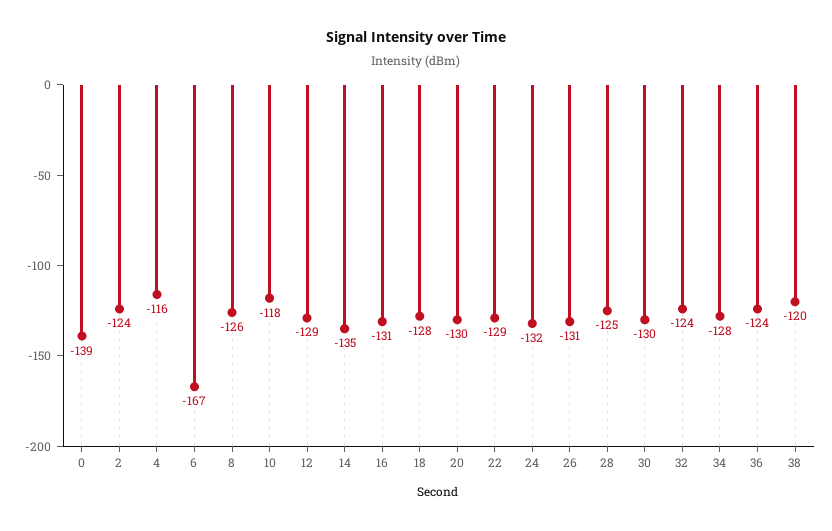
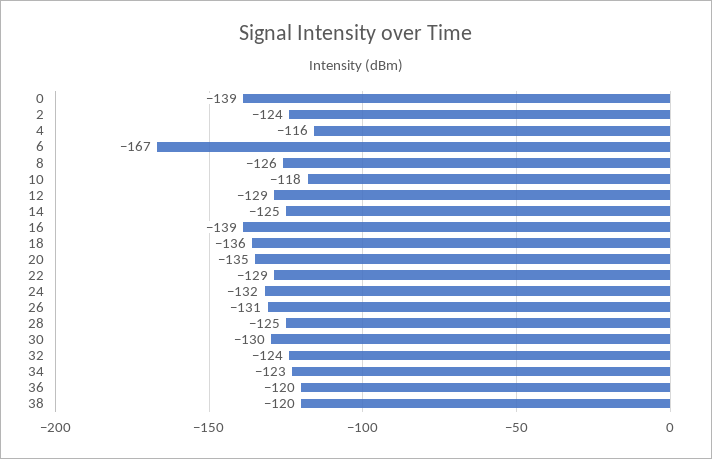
  {
    "0": -139,
    "2": -124,
    "4": -116,
    "6": -167,
    "8": -126,
    "10": -118,
    "12": -129,
-   "14": -135,
+   "14": -125,
-   "16": -131,
+   "16": -139,
-   "18": -128,
+   "18": -136,
-   "20": -130,
+   "20": -135,
    "22": -129,
    "24": -132,
    "26": -131,
    "28": -125,
    "30": -130,
    "32": -124,
-   "34": -128,
+   "34": -123,
-   "36": -124,
+   "36": -120,
    "38": -120
  }

